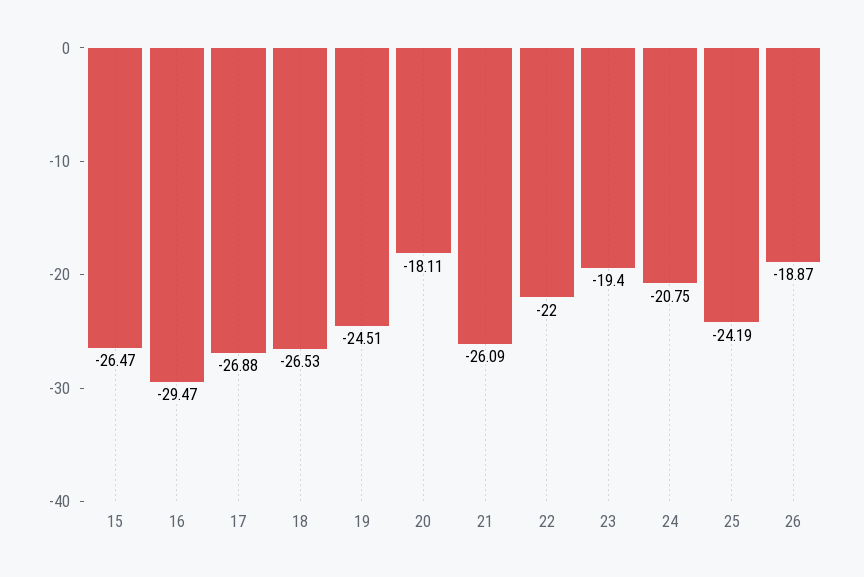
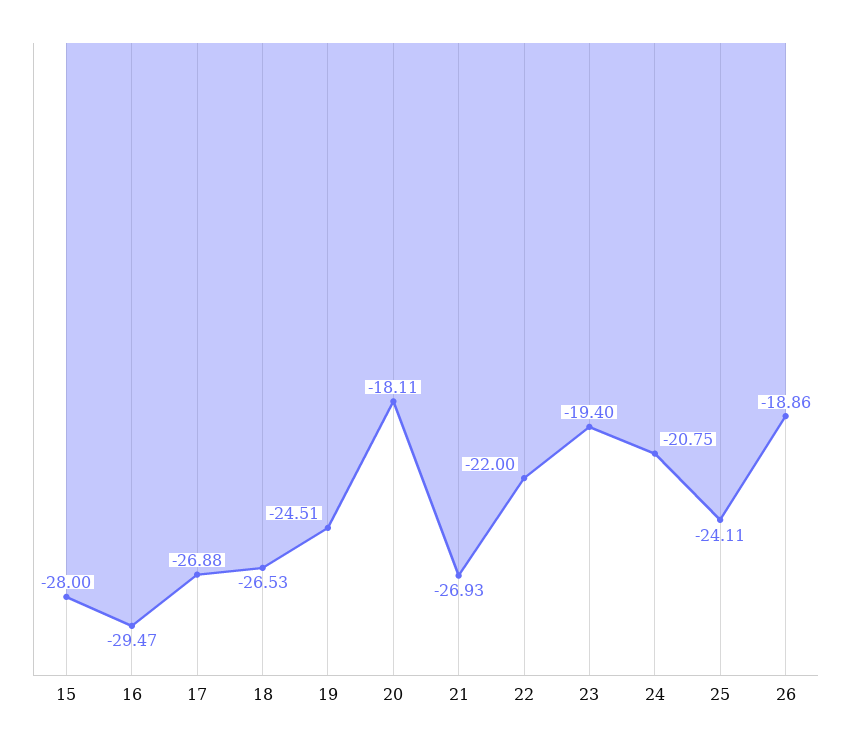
  {
-   "15": -26.47,
+   "15": -28,
    "16": -29.47,
    "17": -26.88,
    "18": -26.53,
    "19": -24.51,
    "20": -18.11,
-   "21": -26.09,
+   "21": -26.93,
    "22": -22,
    "23": -19.4,
    "24": -20.75,
-   "25": -24.19,
+   "25": -24.11,
-   "26": -18.87
+   "26": -18.86
  }

